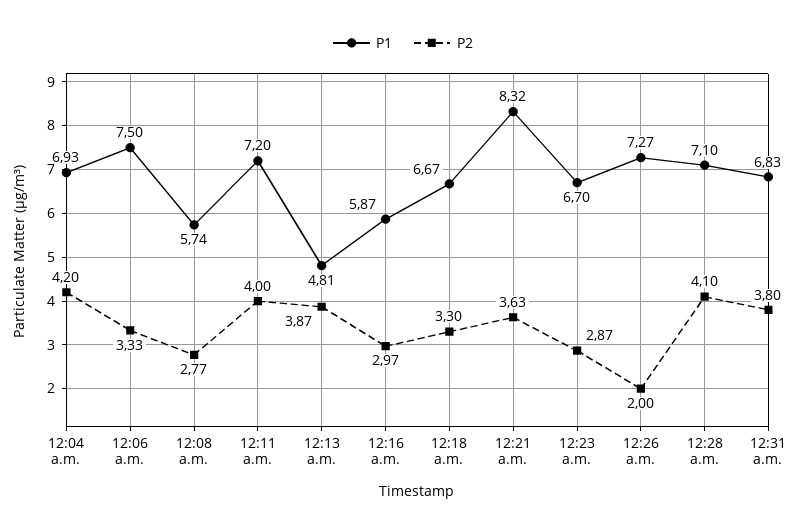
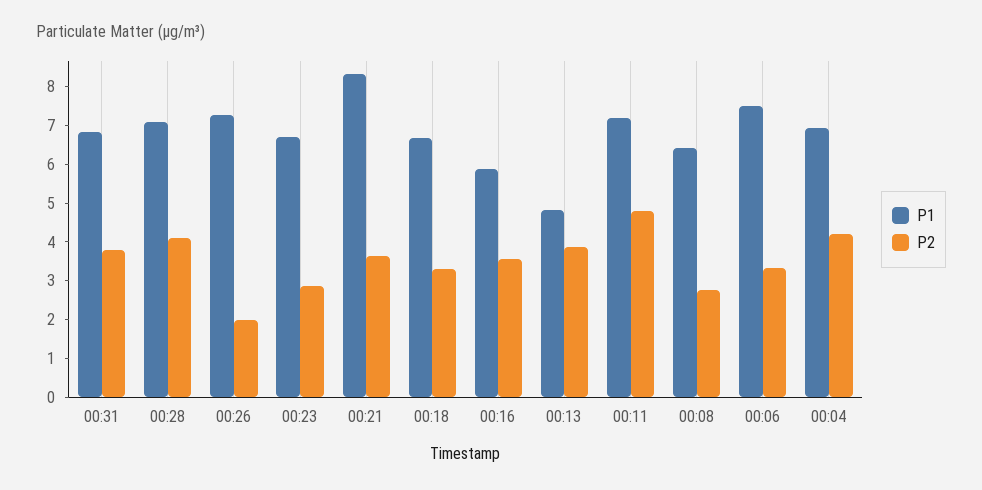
  {
    "P1": {
      "12:04 a.m.": 6.93,
      "12:06 a.m.": 7.5,
-     "12:08 a.m.": 5.74,
+     "12:08 a.m.": 6.5,
      "12:11 a.m.": 7.2,
      "12:13 a.m.": 4.81,
      "12:16 a.m.": 5.87,
      "12:18 a.m.": 6.67,
      "12:21 a.m.": 8.32,
      "12:23 a.m.": 6.7,
      "12:26 a.m.": 7.27,
      "12:28 a.m.": 7.1,
      "12:31 a.m.": 6.83
    },
    "P2": {
      "12:04 a.m.": 4.2,
      "12:06 a.m.": 3.33,
      "12:08 a.m.": 2.77,
-     "12:11 a.m.": 4,
+     "12:11 a.m.": 4.75,
      "12:13 a.m.": 3.87,
-     "12:16 a.m.": 2.97,
+     "12:16 a.m.": 3.5,
      "12:18 a.m.": 3.3,
      "12:21 a.m.": 3.63,
      "12:23 a.m.": 2.87,
      "12:26 a.m.": 2,
      "12:28 a.m.": 4.1,
      "12:31 a.m.": 3.8
    }
  }

